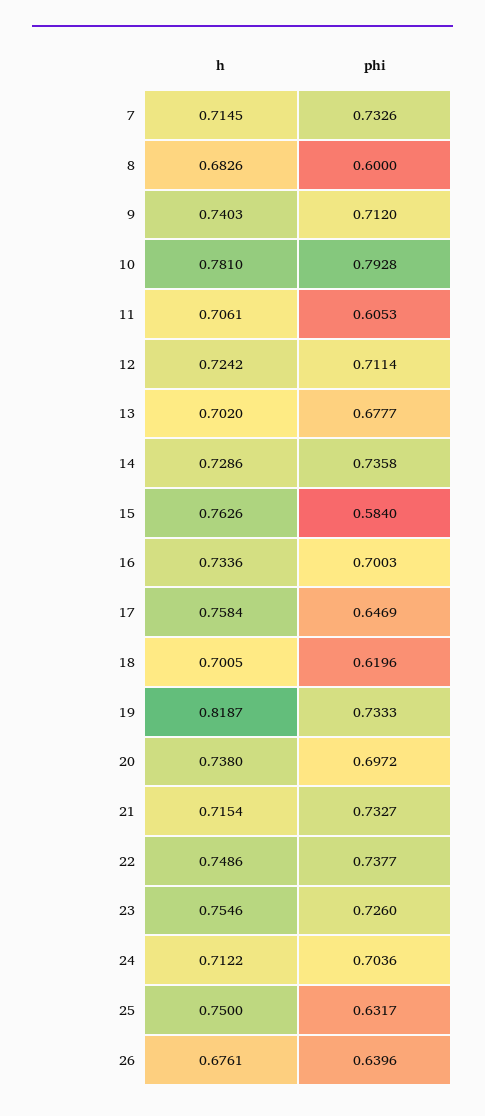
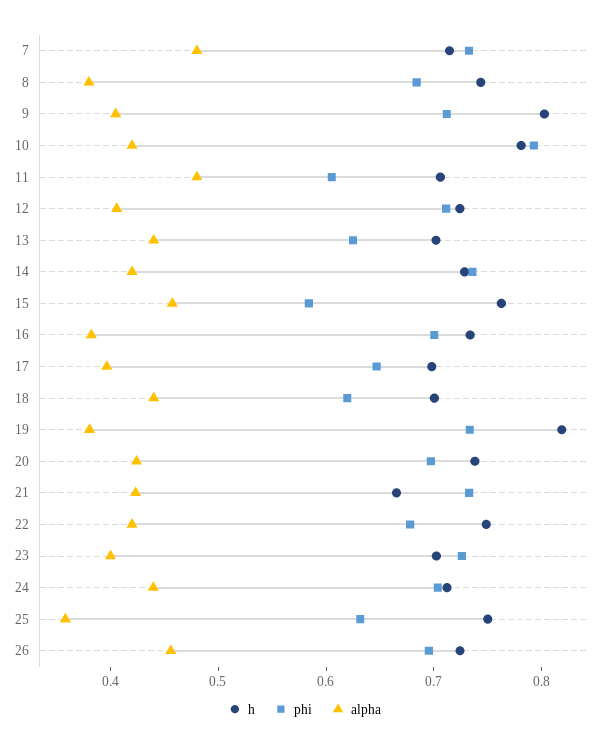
  {
    "h": {
      "7": 0.7145,
-     "8": 0.6826,
+     "8": 0.74,
-     "9": 0.7403,
+     "9": 0.8,
      "10": 0.781,
      "11": 0.7061,
      "12": 0.7242,
      "13": 0.702,
      "14": 0.7286,
      "15": 0.7626,
      "16": 0.7336,
-     "17": 0.7584,
+     "17": 0.7,
      "18": 0.7005,
      "19": 0.8187,
      "20": 0.738,
-     "21": 0.7154,
+     "21": 0.66,
      "22": 0.7486,
-     "23": 0.7546,
+     "23": 0.7,
      "24": 0.7122,
      "25": 0.75,
-     "26": 0.6761
+     "26": 0.72
    },
    "phi": {
      "7": 0.7326,
-     "8": 0.6,
+     "8": 0.68,
      "9": 0.712,
      "10": 0.7928,
      "11": 0.6053,
      "12": 0.7114,
-     "13": 0.6777,
+     "13": 0.62,
      "14": 0.7358,
      "15": 0.584,
      "16": 0.7003,
      "17": 0.6469,
      "18": 0.6196,
      "19": 0.7333,
      "20": 0.6972,
      "21": 0.7327,
-     "22": 0.7377,
+     "22": 0.68,
      "23": 0.726,
      "24": 0.7036,
      "25": 0.6317,
-     "26": 0.6396
+     "26": 0.7
-   }
+   },
+   "alpha": {
+     "7": 0.48,
+     "8": 0.38,
+     "9": 0.4,
+     "10": 0.42,
+     "11": 0.48,
+     "12": 0.4,
+     "13": 0.44,
+     "14": 0.42,
+     "15": 0.46,
+     "16": 0.38,
+     "17": 0.4,
+     "18": 0.44,
+     "19": 0.38,
+     "20": 0.42,
+     "21": 0.42,
+     "22": 0.42,
+     "23": 0.4,
+     "24": 0.44,
+     "25": 0.36,
+     "26": 0.46
+   }
  }

